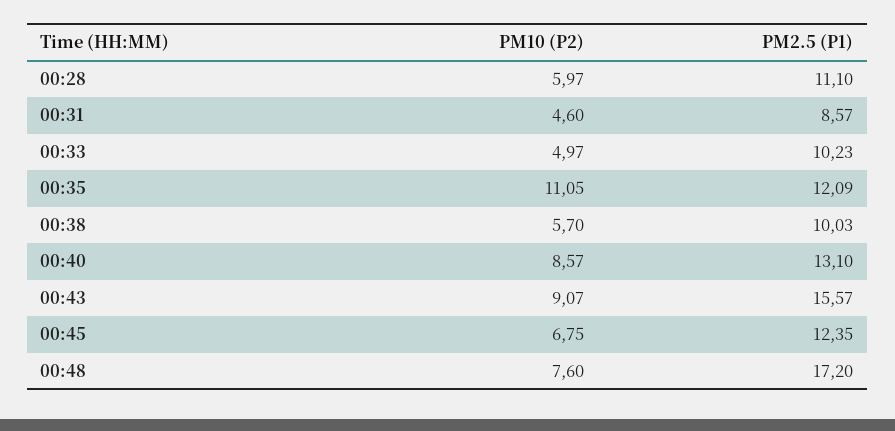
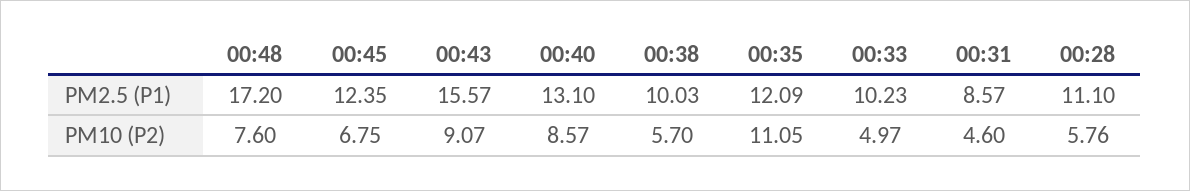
  {
    "PM10 (P2)": {
-     "00:28": 5.97,
+     "00:28": 5.76,
      "00:31": 4.6,
      "00:33": 4.97,
      "00:35": 11.05,
      "00:38": 5.7,
      "00:40": 8.57,
      "00:43": 9.07,
      "00:45": 6.75,
      "00:48": 7.6
    },
    "PM2.5 (P1)": {
      "00:28": 11.1,
      "00:31": 8.57,
      "00:33": 10.23,
      "00:35": 12.09,
      "00:38": 10.03,
      "00:40": 13.1,
      "00:43": 15.57,
      "00:45": 12.35,
      "00:48": 17.2
    }
  }

